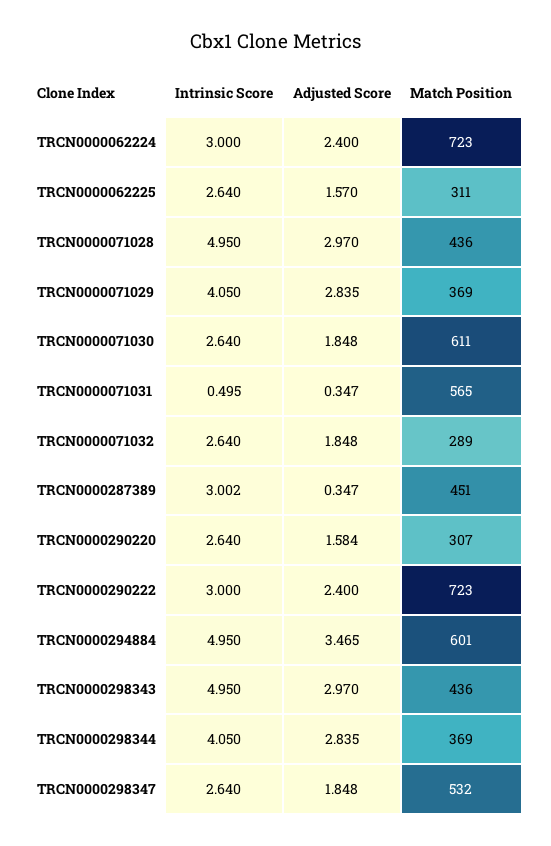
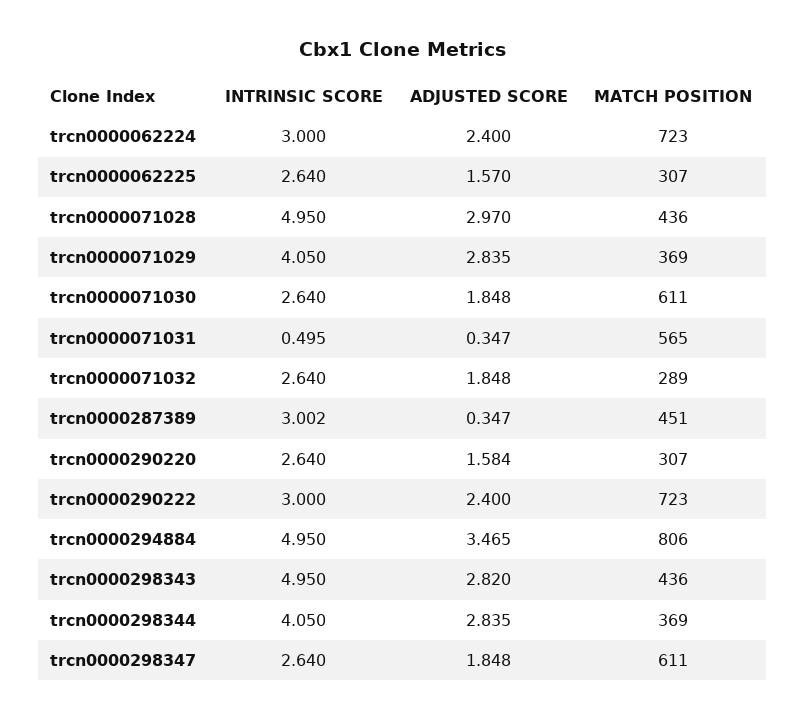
  {
    "Intrinsic Score": {
      "TRCN0000062224": 3,
      "TRCN0000062225": 2.64,
      "TRCN0000071028": 4.95,
      "TRCN0000071029": 4.05,
      "TRCN0000071030": 2.64,
      "TRCN0000071031": 0.495,
      "TRCN0000071032": 2.64,
      "TRCN0000287389": 3.002,
      "TRCN0000290220": 2.64,
      "TRCN0000290222": 3,
      "TRCN0000294884": 4.95,
      "TRCN0000298343": 4.95,
      "TRCN0000298344": 4.05,
      "TRCN0000298347": 2.64
    },
    "Adjusted Score": {
      "TRCN0000062224": 2.4,
      "TRCN0000062225": 1.57,
      "TRCN0000071028": 2.97,
      "TRCN0000071029": 2.835,
      "TRCN0000071030": 1.848,
      "TRCN0000071031": 0.347,
      "TRCN0000071032": 1.848,
      "TRCN0000287389": 0.347,
      "TRCN0000290220": 1.584,
      "TRCN0000290222": 2.4,
      "TRCN0000294884": 3.465,
-     "TRCN0000298343": 2.97,
+     "TRCN0000298343": 2.82,
      "TRCN0000298344": 2.835,
      "TRCN0000298347": 1.848
    },
    "Match Position": {
      "TRCN0000062224": 723,
-     "TRCN0000062225": 311,
+     "TRCN0000062225": 307,
      "TRCN0000071028": 436,
      "TRCN0000071029": 369,
      "TRCN0000071030": 611,
      "TRCN0000071031": 565,
      "TRCN0000071032": 289,
      "TRCN0000287389": 451,
      "TRCN0000290220": 307,
      "TRCN0000290222": 723,
-     "TRCN0000294884": 601,
+     "TRCN0000294884": 806,
      "TRCN0000298343": 436,
      "TRCN0000298344": 369,
-     "TRCN0000298347": 532
+     "TRCN0000298347": 611
    }
  }

